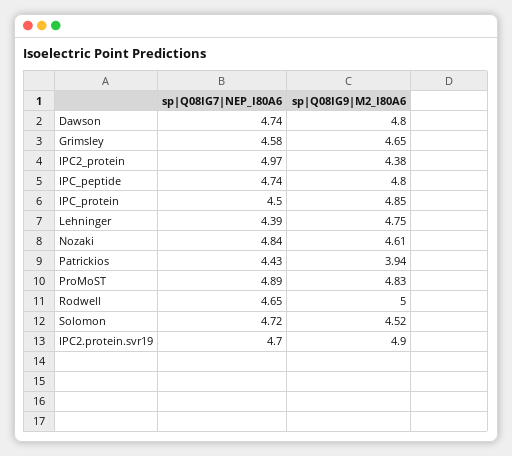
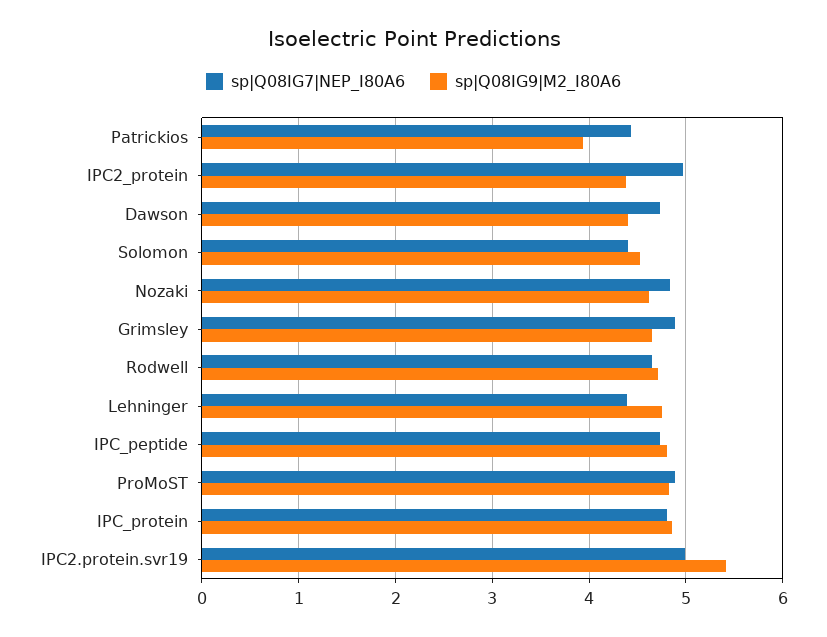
  {
    "sp|Q08IG7|NEP_I80A6": {
      "Dawson": 4.74,
-     "Grimsley": 4.58,
+     "Grimsley": 4.9,
      "IPC2_protein": 4.97,
      "IPC_peptide": 4.74,
-     "IPC_protein": 4.5,
+     "IPC_protein": 4.8,
      "Lehninger": 4.39,
      "Nozaki": 4.84,
      "Patrickios": 4.43,
      "ProMoST": 4.89,
      "Rodwell": 4.65,
-     "Solomon": 4.72,
+     "Solomon": 4.4,
-     "IPC2.protein.svr19": 4.7
+     "IPC2.protein.svr19": 5
    },
    "sp|Q08IG9|M2_I80A6": {
-     "Dawson": 4.8,
+     "Dawson": 4.4,
      "Grimsley": 4.65,
      "IPC2_protein": 4.38,
      "IPC_peptide": 4.8,
      "IPC_protein": 4.85,
      "Lehninger": 4.75,
      "Nozaki": 4.61,
      "Patrickios": 3.94,
      "ProMoST": 4.83,
-     "Rodwell": 5,
+     "Rodwell": 4.7,
      "Solomon": 4.52,
-     "IPC2.protein.svr19": 4.9
+     "IPC2.protein.svr19": 5.4
    }
  }

